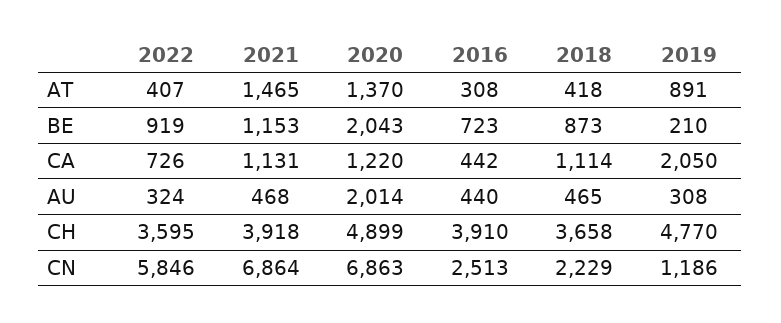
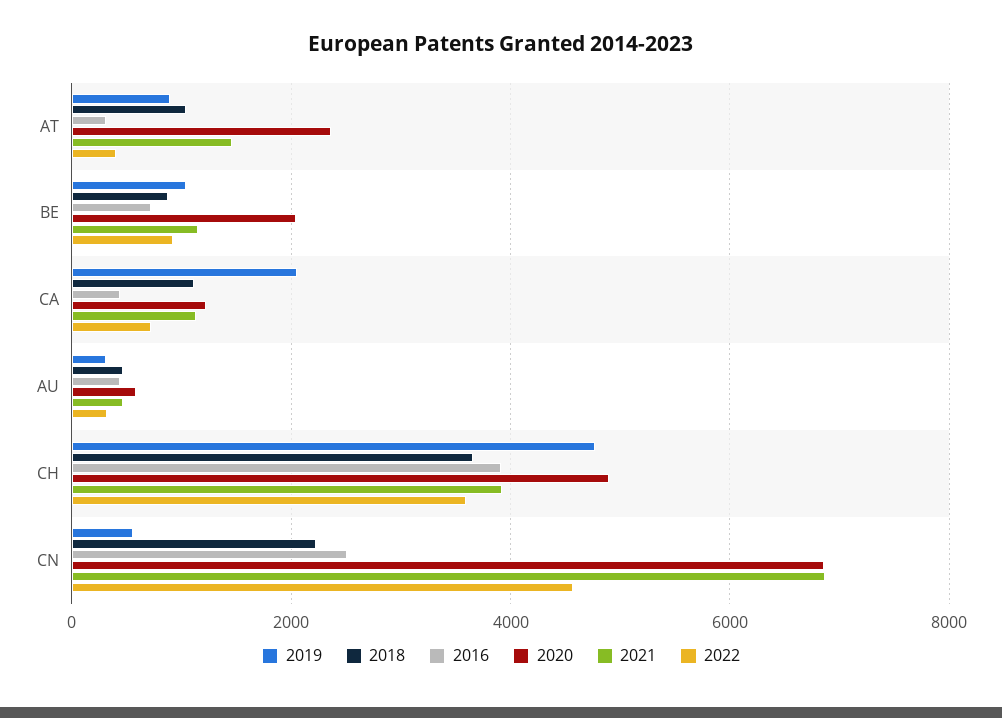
  {
    "2022": {
      "AT": 407,
      "BE": 919,
      "CA": 726,
      "AU": 324,
      "CH": 3595,
-     "CN": 5846
+     "CN": 4600
    },
    "2021": {
      "AT": 1465,
      "BE": 1153,
      "CA": 1131,
      "AU": 468,
      "CH": 3918,
      "CN": 6864
    },
    "2020": {
-     "AT": 1370,
+     "AT": 2400,
      "BE": 2043,
      "CA": 1220,
-     "AU": 2014,
+     "AU": 600,
      "CH": 4899,
      "CN": 6863
    },
    "2016": {
      "AT": 308,
      "BE": 723,
      "CA": 442,
      "AU": 440,
      "CH": 3910,
      "CN": 2513
    },
    "2018": {
-     "AT": 418,
+     "AT": 1000,
      "BE": 873,
      "CA": 1114,
      "AU": 465,
      "CH": 3658,
      "CN": 2229
    },
    "2019": {
      "AT": 891,
-     "BE": 210,
+     "BE": 1000,
      "CA": 2050,
      "AU": 308,
      "CH": 4770,
-     "CN": 1186
+     "CN": 600
    }
  }

